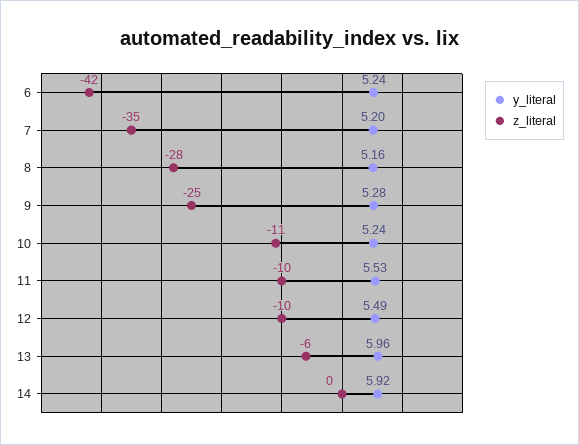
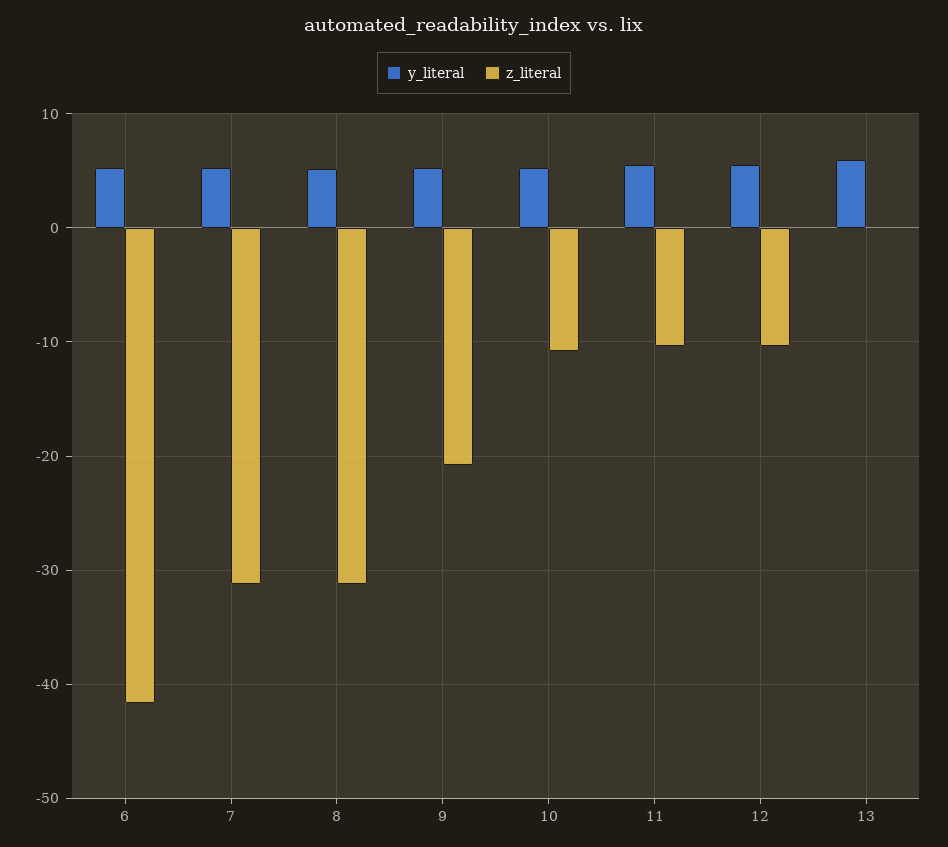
  {
    "y_literal": {
      "6": 5.24,
      "7": 5.2,
      "8": 5.16,
      "9": 5.28,
      "10": 5.24,
      "11": 5.53,
      "12": 5.49,
-     "13": 5.96,
+     "13": 5.96
-     "14": 5.92
    },
    "z_literal": {
      "6": -42,
-     "7": -35,
+     "7": -31,
-     "8": -28,
+     "8": -31,
-     "9": -25,
+     "9": -21,
      "10": -11,
      "11": -10,
      "12": -10,
-     "13": -6,
+     "13": 0
-     "14": 0
    }
  }

